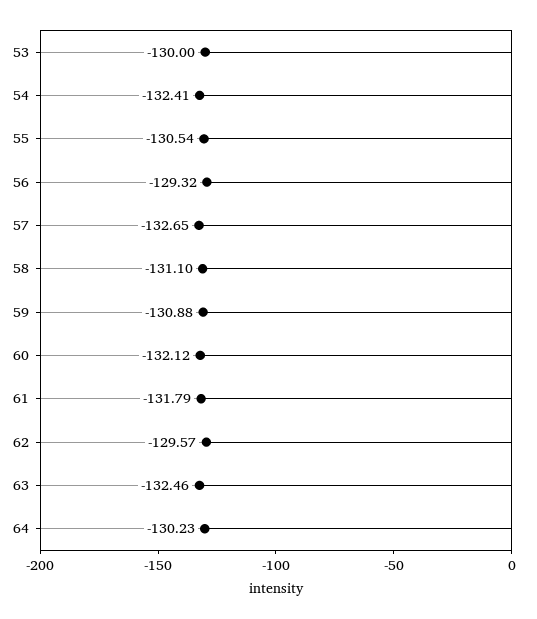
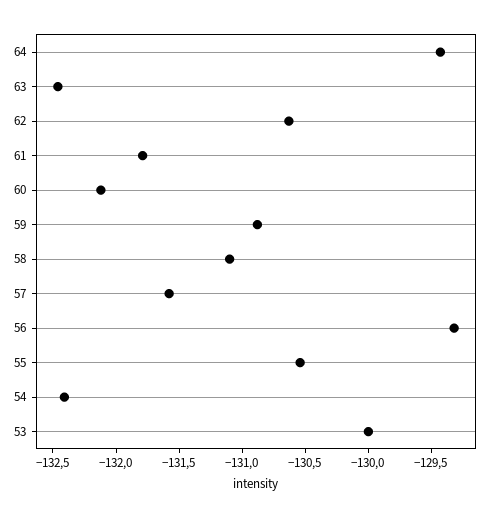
  {
    "53": -130,
    "54": -132.41,
    "55": -130.54,
    "56": -129.32,
-   "57": -132.65,
+   "57": -131.6,
    "58": -131.1,
    "59": -130.88,
    "60": -132.12,
    "61": -131.79,
-   "62": -129.57,
+   "62": -130.6,
    "63": -132.46,
-   "64": -130.23
+   "64": -129.4
  }

